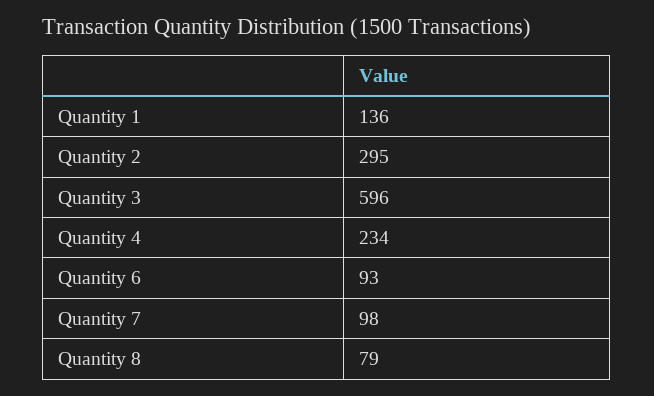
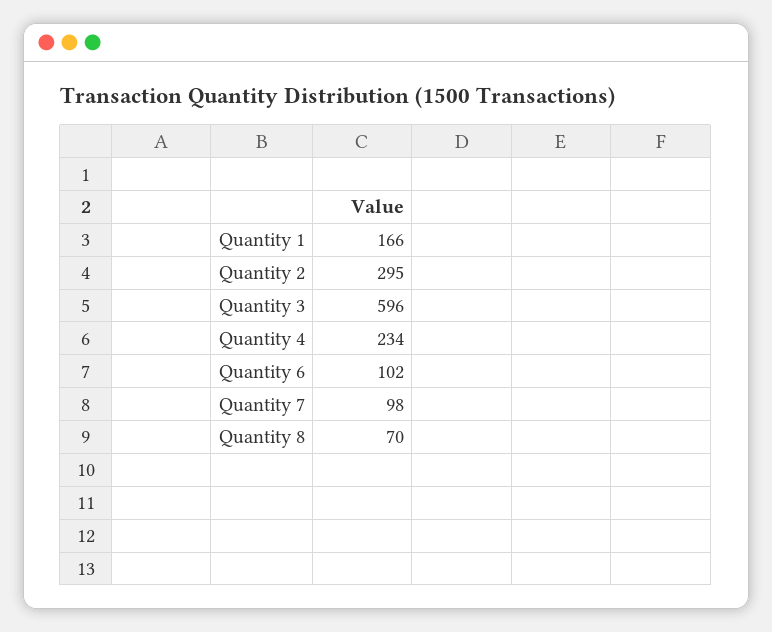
  {
-   "Quantity 1": 136,
+   "Quantity 1": 166,
    "Quantity 2": 295,
    "Quantity 3": 596,
    "Quantity 4": 234,
-   "Quantity 6": 93,
+   "Quantity 6": 102,
    "Quantity 7": 98,
-   "Quantity 8": 79
+   "Quantity 8": 70
  }

